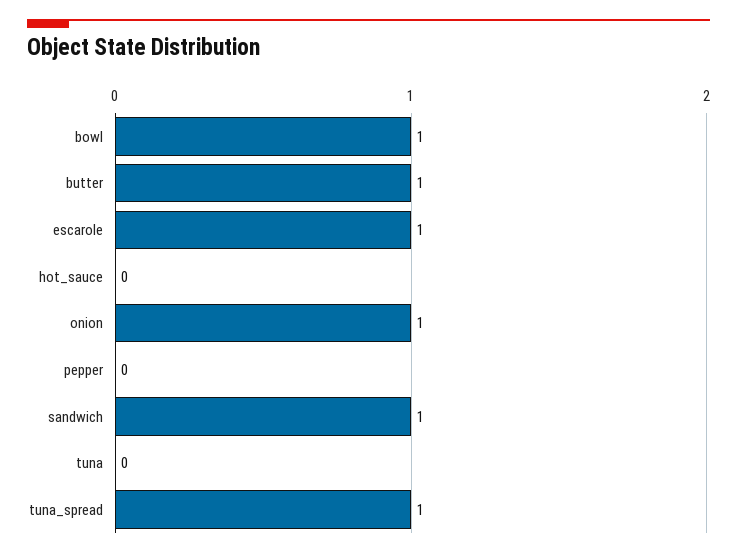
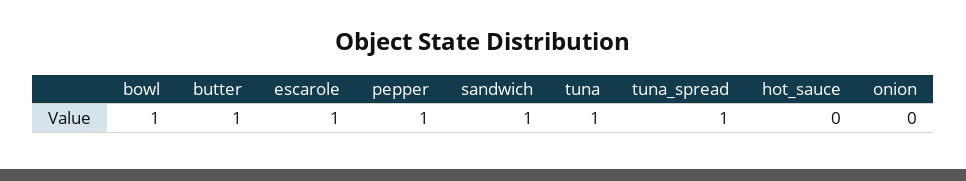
  {
    "bowl": 1,
    "butter": 1,
    "escarole": 1,
    "hot_sauce": 0,
-   "onion": 1,
+   "onion": 0,
-   "pepper": 0,
+   "pepper": 1,
    "sandwich": 1,
-   "tuna": 0,
+   "tuna": 1,
    "tuna_spread": 1
  }

